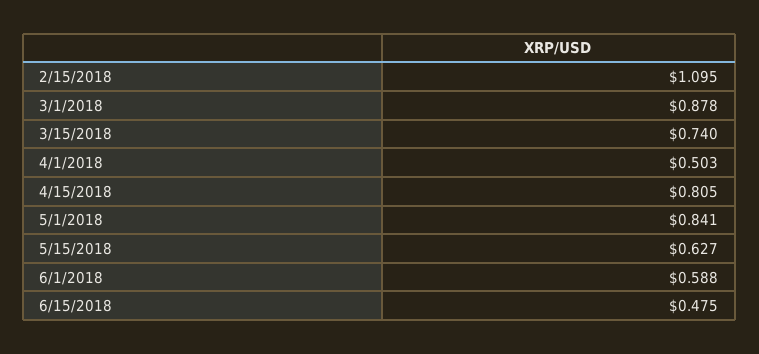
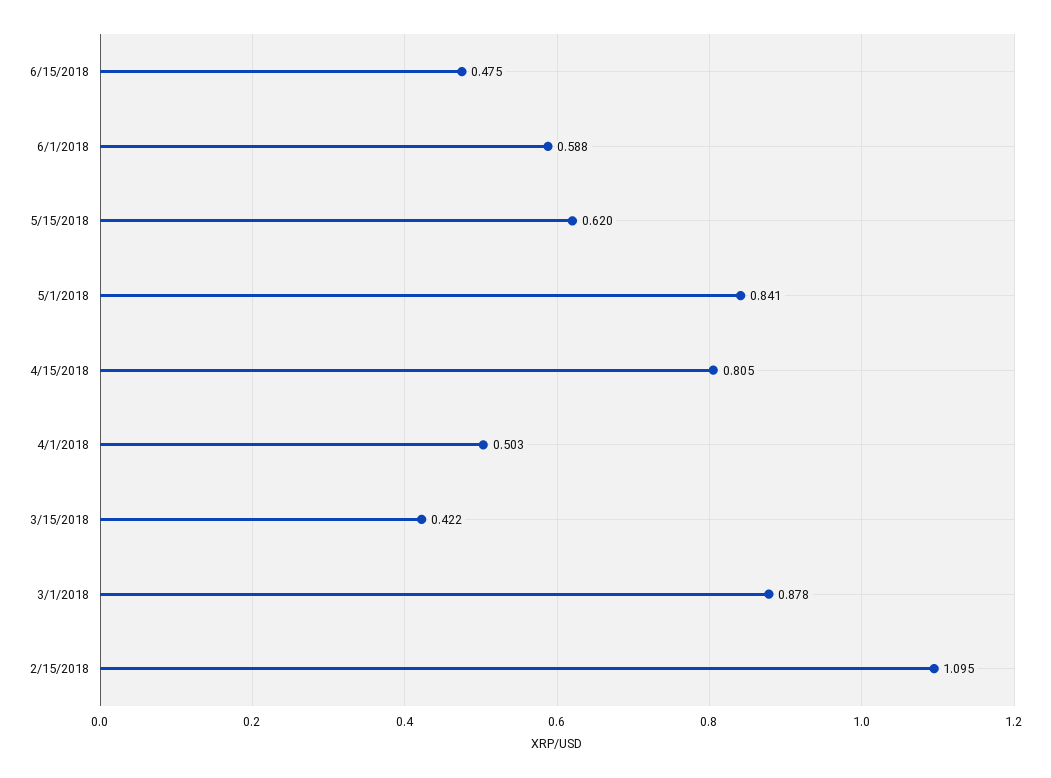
  {
    "2/15/2018": 1.095,
    "3/1/2018": 0.878,
-   "3/15/2018": 0.74,
+   "3/15/2018": 0.422,
    "4/1/2018": 0.503,
    "4/15/2018": 0.805,
    "5/1/2018": 0.841,
-   "5/15/2018": 0.627,
+   "5/15/2018": 0.62,
    "6/1/2018": 0.588,
    "6/15/2018": 0.475
  }

